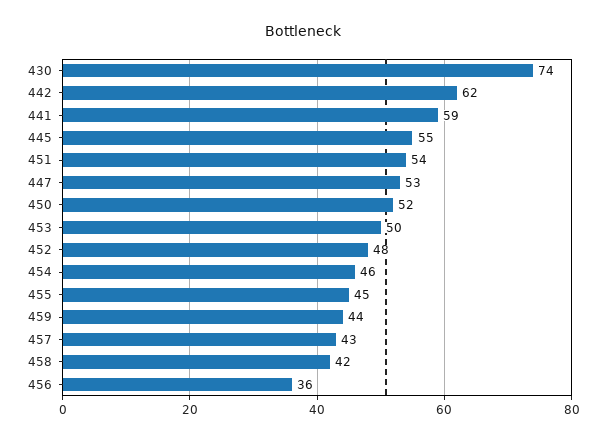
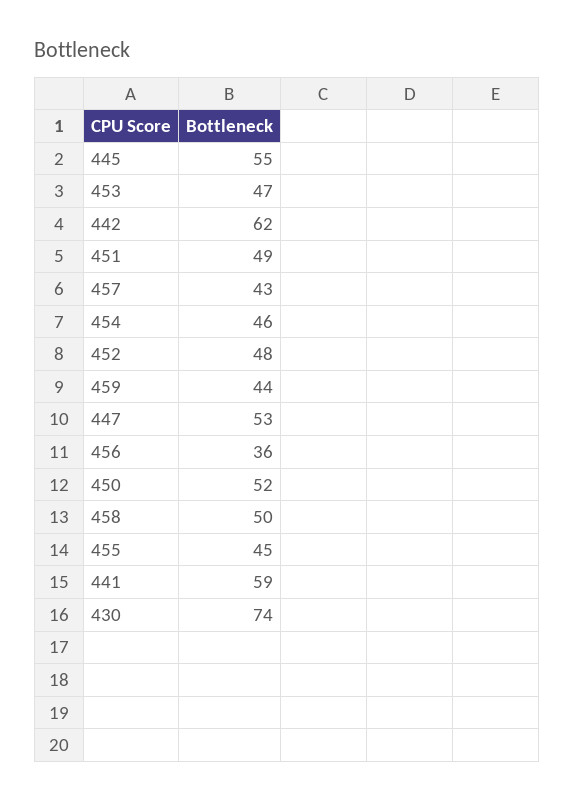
  {
    "430": 74,
    "442": 62,
    "441": 59,
    "445": 55,
-   "451": 54,
+   "451": 49,
    "447": 53,
    "450": 52,
-   "453": 50,
+   "453": 47,
    "452": 48,
    "454": 46,
    "455": 45,
    "459": 44,
    "457": 43,
-   "458": 42,
+   "458": 50,
    "456": 36
  }

